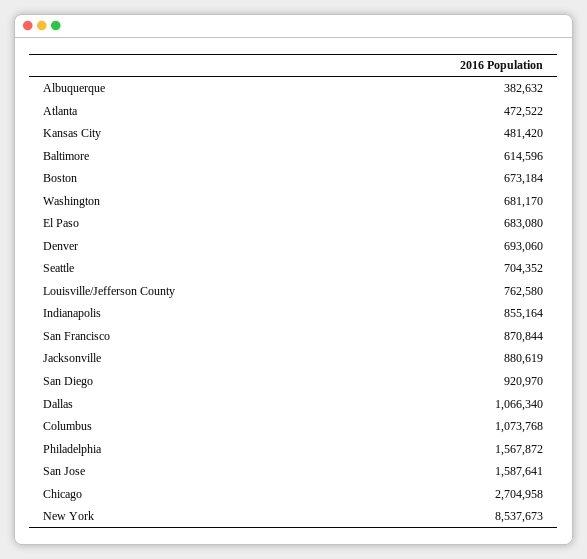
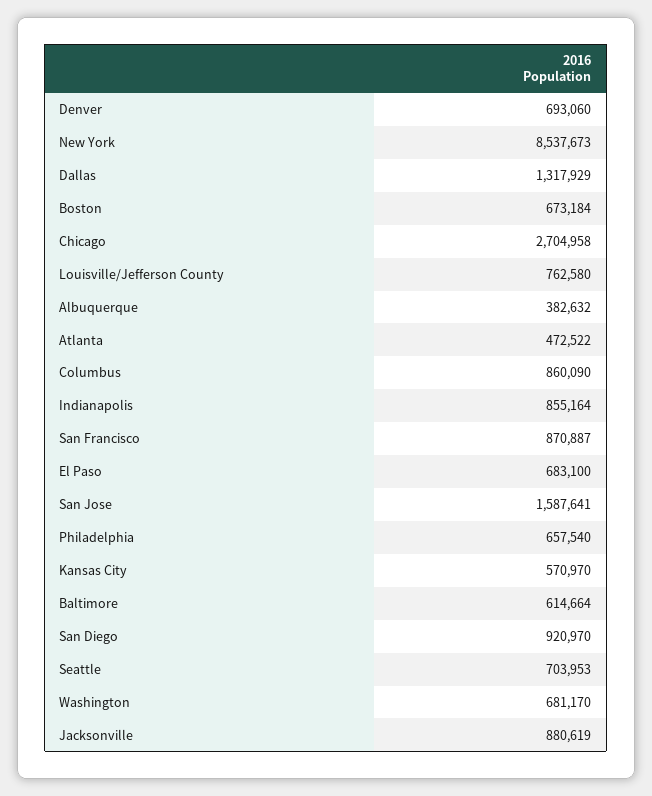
  {
    "Albuquerque": 382632,
    "Atlanta": 472522,
-   "Kansas City": 481420,
+   "Kansas City": 570970,
-   "Baltimore": 614596,
+   "Baltimore": 614664,
    "Boston": 673184,
    "Washington": 681170,
-   "El Paso": 683080,
+   "El Paso": 683100,
    "Denver": 693060,
-   "Seattle": 704352,
+   "Seattle": 703953,
    "Louisville/Jefferson County": 762580,
    "Indianapolis": 855164,
-   "San Francisco": 870844,
+   "San Francisco": 870887,
    "Jacksonville": 880619,
    "San Diego": 920970,
-   "Dallas": 1066340,
+   "Dallas": 1317929,
-   "Columbus": 1073768,
+   "Columbus": 860090,
-   "Philadelphia": 1567872,
+   "Philadelphia": 657540,
    "San Jose": 1587641,
    "Chicago": 2704958,
    "New York": 8537673
  }

